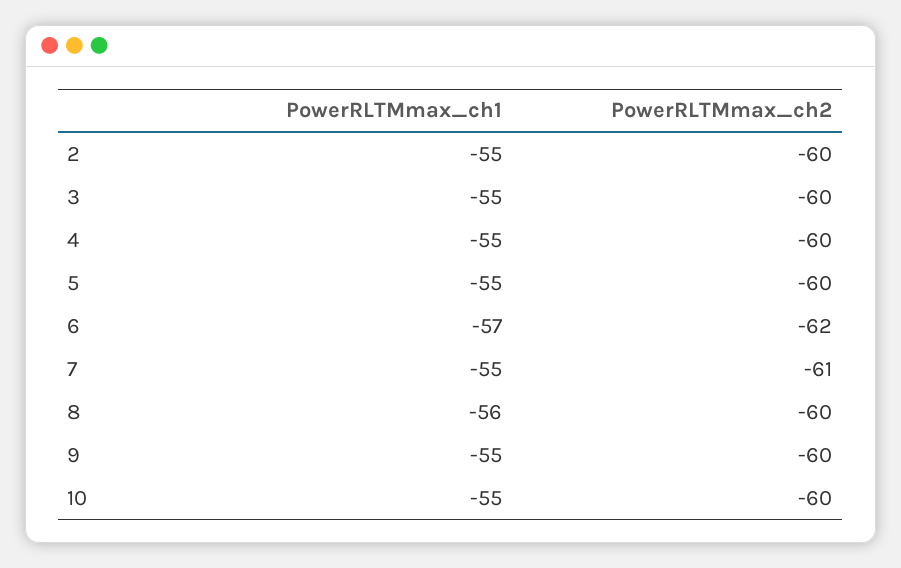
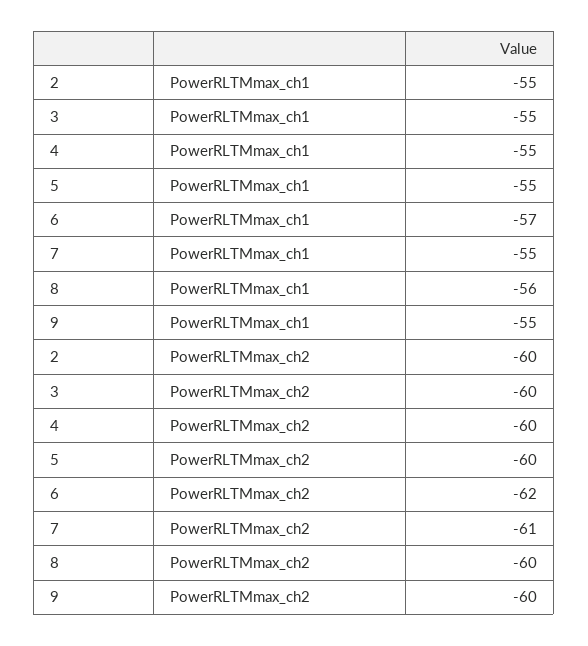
  {
    "PowerRLTMmax_ch1": {
      "2": -55,
      "3": -55,
      "4": -55,
      "5": -55,
      "6": -57,
      "7": -55,
      "8": -56,
-     "9": -55,
+     "9": -55
-     "10": -55
    },
    "PowerRLTMmax_ch2": {
      "2": -60,
      "3": -60,
      "4": -60,
      "5": -60,
      "6": -62,
      "7": -61,
      "8": -60,
-     "9": -60,
+     "9": -60
-     "10": -60
    }
  }

